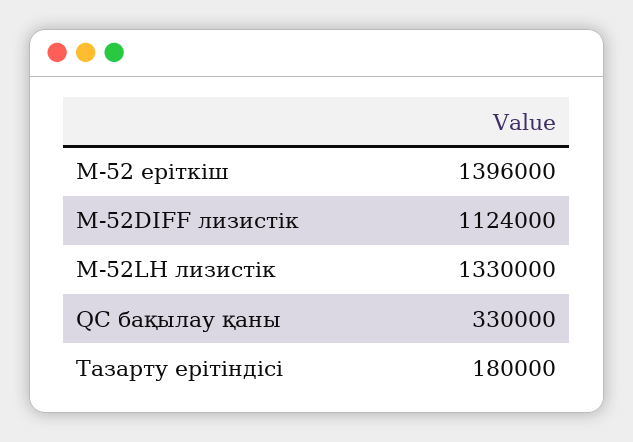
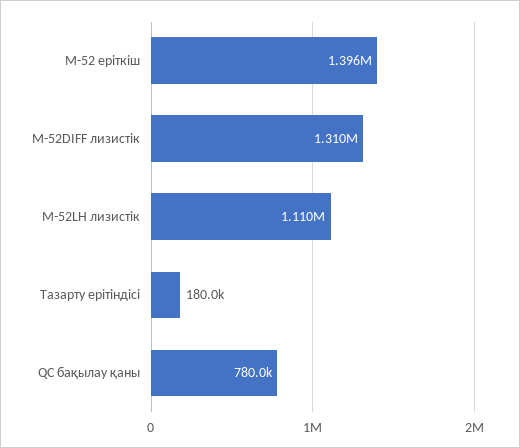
  {
    "M-52 еріткіш": 1396000,
-   "M-52DIFF лизистік": 1124000,
+   "M-52DIFF лизистік": 1310000,
-   "M-52LH лизистік": 1330000,
+   "M-52LH лизистік": 1110000,
-   "QC бақылау қаны": 330000,
+   "QC бақылау қаны": 780000,
    "Тазарту ерітіндісі": 180000
  }

